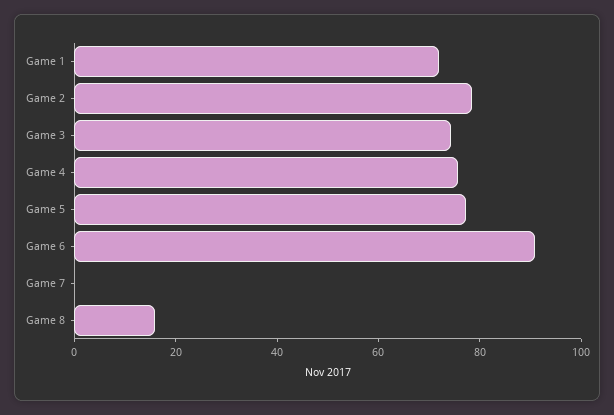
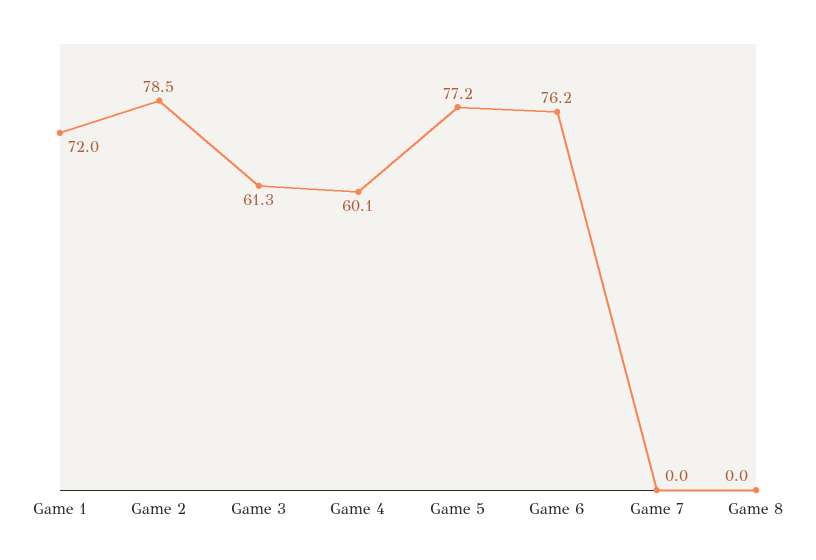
  {
    "Game 1": 72,
    "Game 2": 78.5,
-   "Game 3": 75,
+   "Game 3": 61.3,
-   "Game 4": 75,
+   "Game 4": 60.1,
    "Game 5": 77.2,
-   "Game 6": 90,
+   "Game 6": 76.2,
    "Game 7": 0,
-   "Game 8": 15
+   "Game 8": 0
  }

